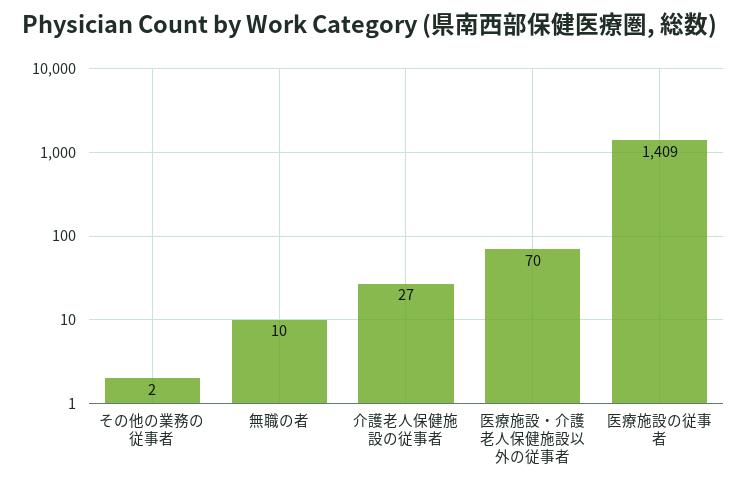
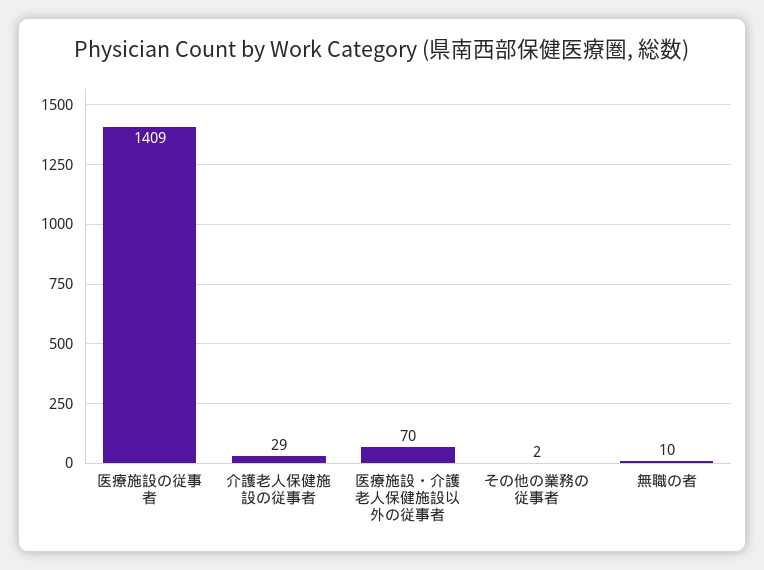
  {
    "その他の業務の従事者": 2,
    "無職の者": 10,
-   "介護老人保健施設の従事者": 27,
+   "介護老人保健施設の従事者": 29,
    "医療施設・介護老人保健施設以外の従事者": 70,
    "医療施設の従事者": 1409
  }

